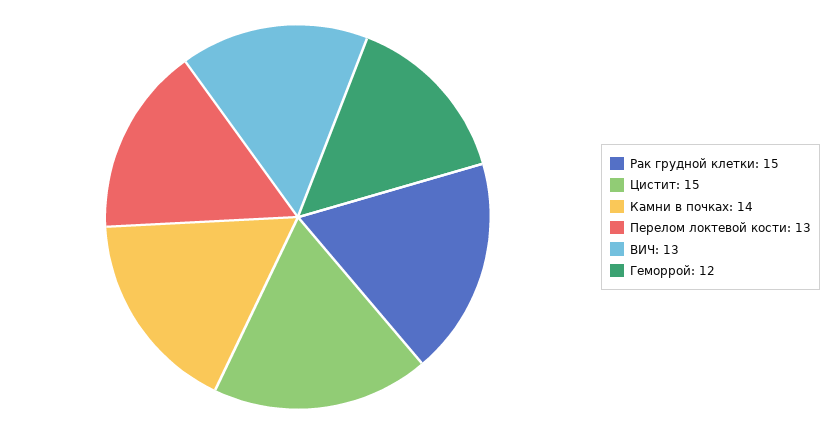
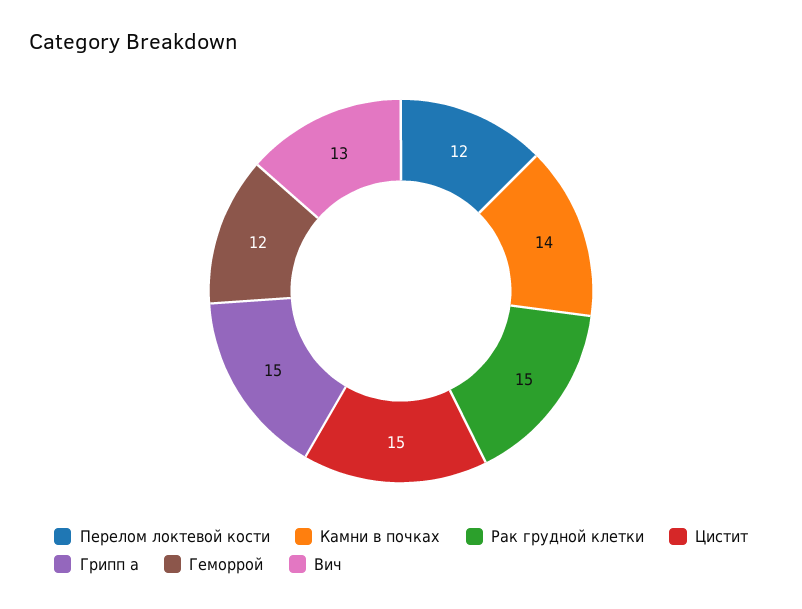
  {
    "Рак грудной клетки": 15,
    "Цистит": 15,
    "Камни в почках": 14,
-   "Перелом локтевой кости": 13,
+   "Перелом локтевой кости": 12,
    "ВИЧ": 13,
-   "Геморрой": 12
+   "Геморрой": 12,
+   "Грипп а": 15
  }

